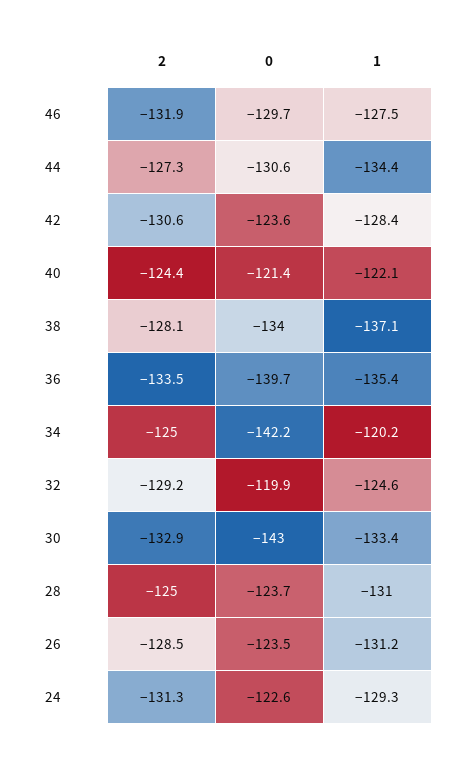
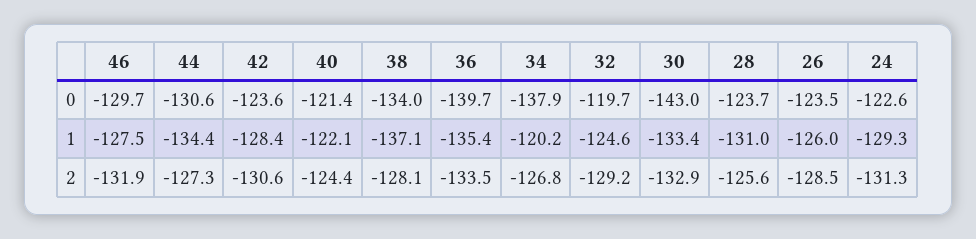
  {
    "2": {
      "46": -131.9,
      "44": -127.3,
      "42": -130.6,
      "40": -124.4,
      "38": -128.1,
      "36": -133.5,
-     "34": -125,
+     "34": -126.8,
      "32": -129.2,
      "30": -132.9,
-     "28": -125,
+     "28": -125.6,
      "26": -128.5,
      "24": -131.3
    },
    "0": {
      "46": -129.7,
      "44": -130.6,
      "42": -123.6,
      "40": -121.4,
      "38": -134,
      "36": -139.7,
-     "34": -142.2,
+     "34": -137.9,
-     "32": -119.9,
+     "32": -119.7,
      "30": -143,
      "28": -123.7,
      "26": -123.5,
      "24": -122.6
    },
    "1": {
      "46": -127.5,
      "44": -134.4,
      "42": -128.4,
      "40": -122.1,
      "38": -137.1,
      "36": -135.4,
      "34": -120.2,
      "32": -124.6,
      "30": -133.4,
      "28": -131,
-     "26": -131.2,
+     "26": -126,
      "24": -129.3
    }
  }

